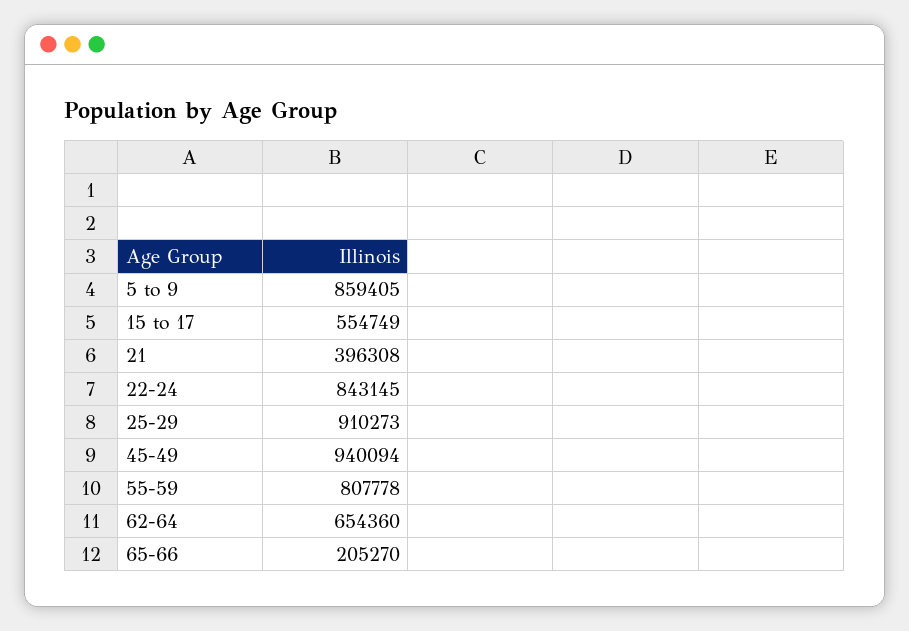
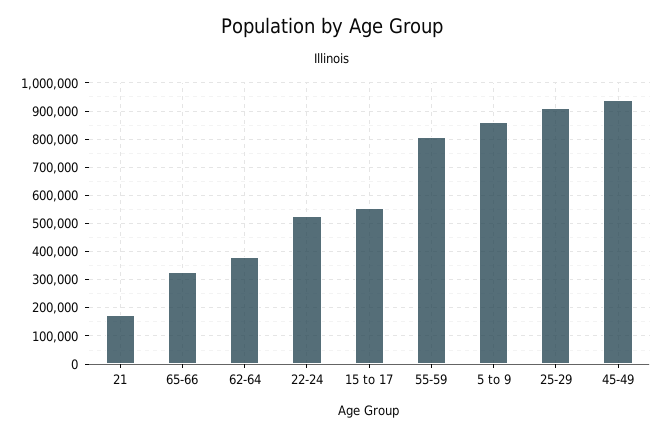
  {
    "5 to 9": 859405,
    "15 to 17": 554749,
-   "21": 396308,
+   "21": 175000,
-   "22-24": 843145,
+   "22-24": 525000,
    "25-29": 910273,
    "45-49": 940094,
    "55-59": 807778,
-   "62-64": 654360,
+   "62-64": 375000,
-   "65-66": 205270
+   "65-66": 325000
  }

